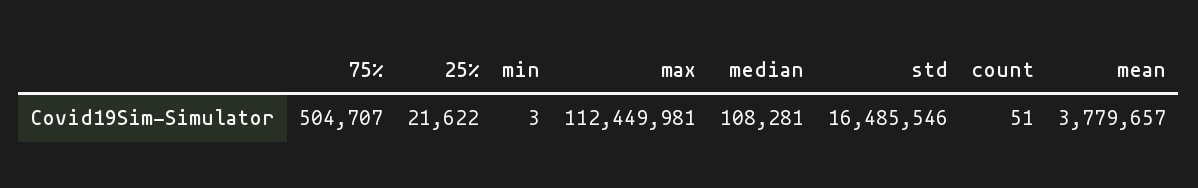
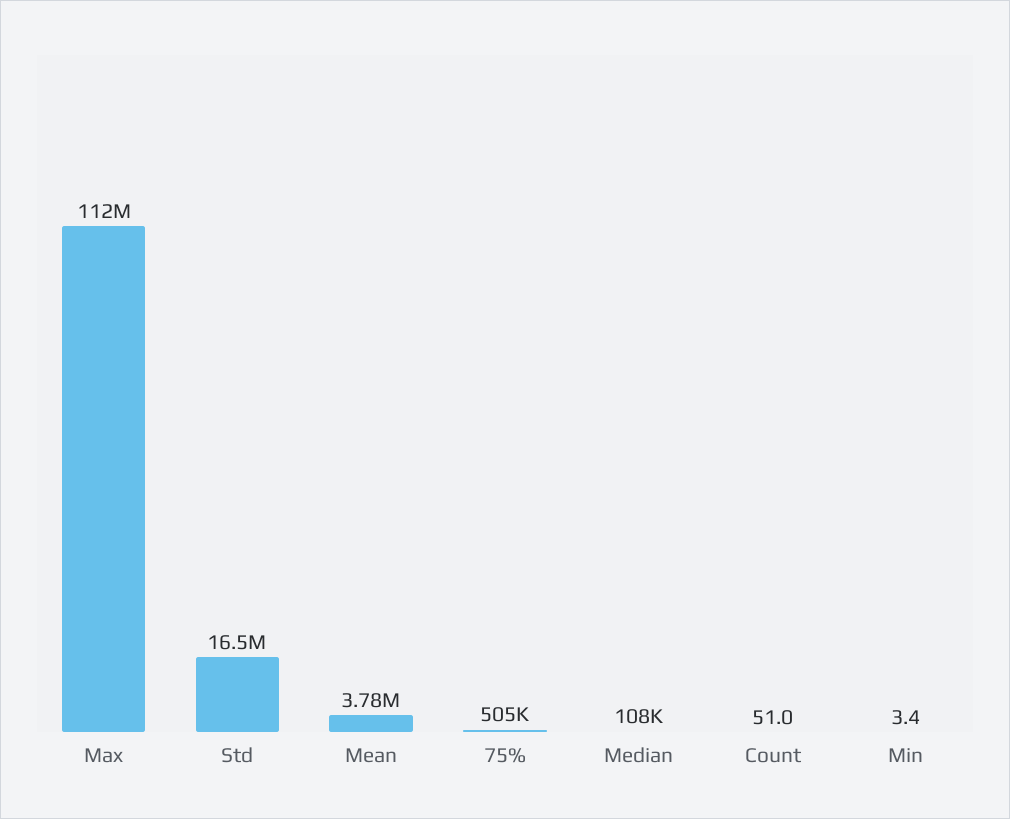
  {
    "75%": 504707,
-   "25%": 21622,
    "min": 3.4,
    "max": 112449981,
    "median": 108281,
    "std": 16485546,
    "count": 51,
    "mean": 3779657
  }

